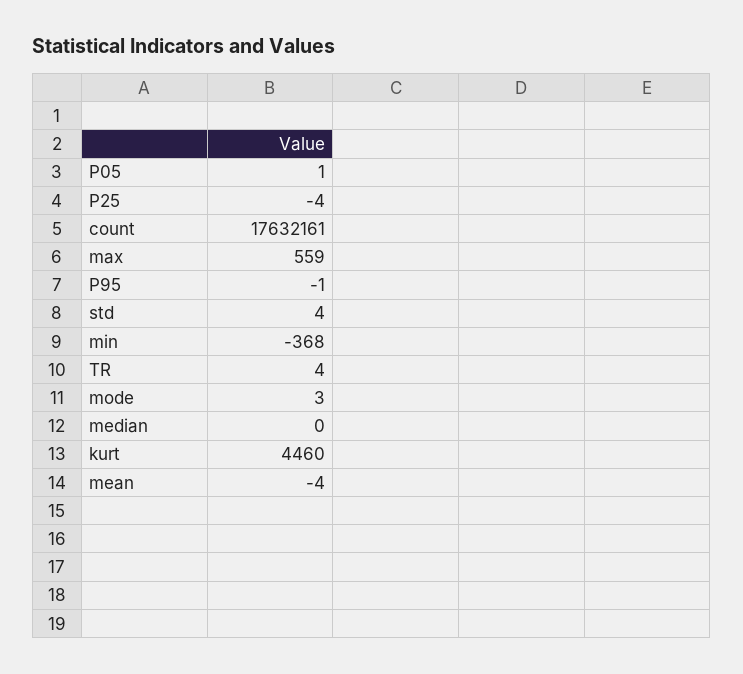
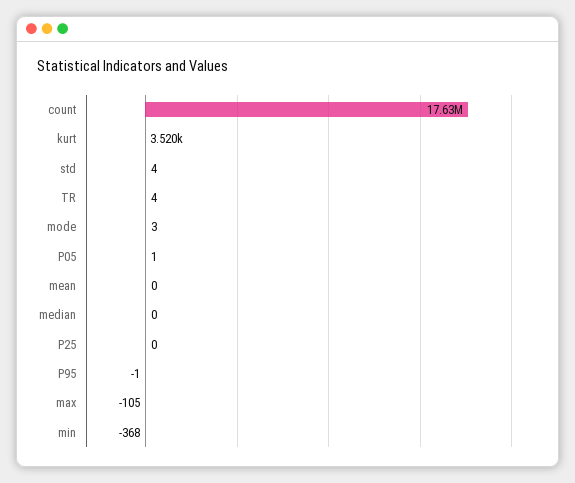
  {
    "P05": 1,
-   "P25": -4,
+   "P25": 0,
    "count": 17632161,
-   "max": 559,
+   "max": -105,
    "P95": -1,
    "std": 4,
    "min": -368,
    "TR": 4,
    "mode": 3,
    "median": 0,
-   "kurt": 4460,
+   "kurt": 3520,
-   "mean": -4
+   "mean": 0
  }

